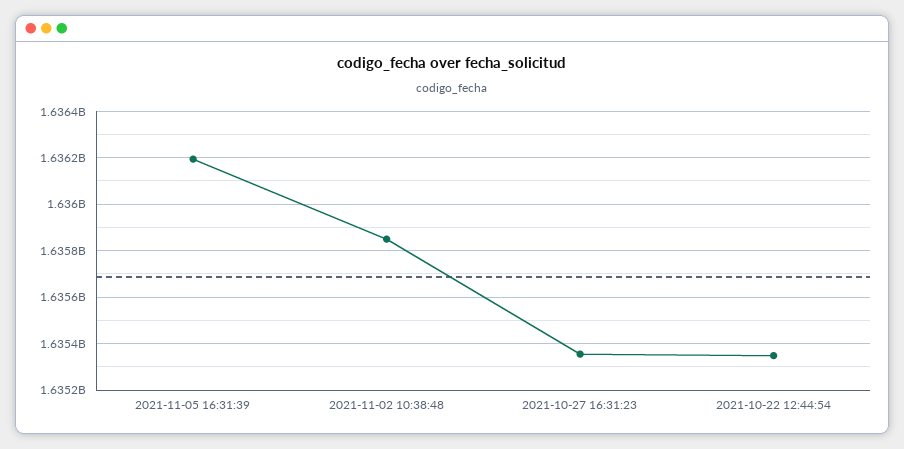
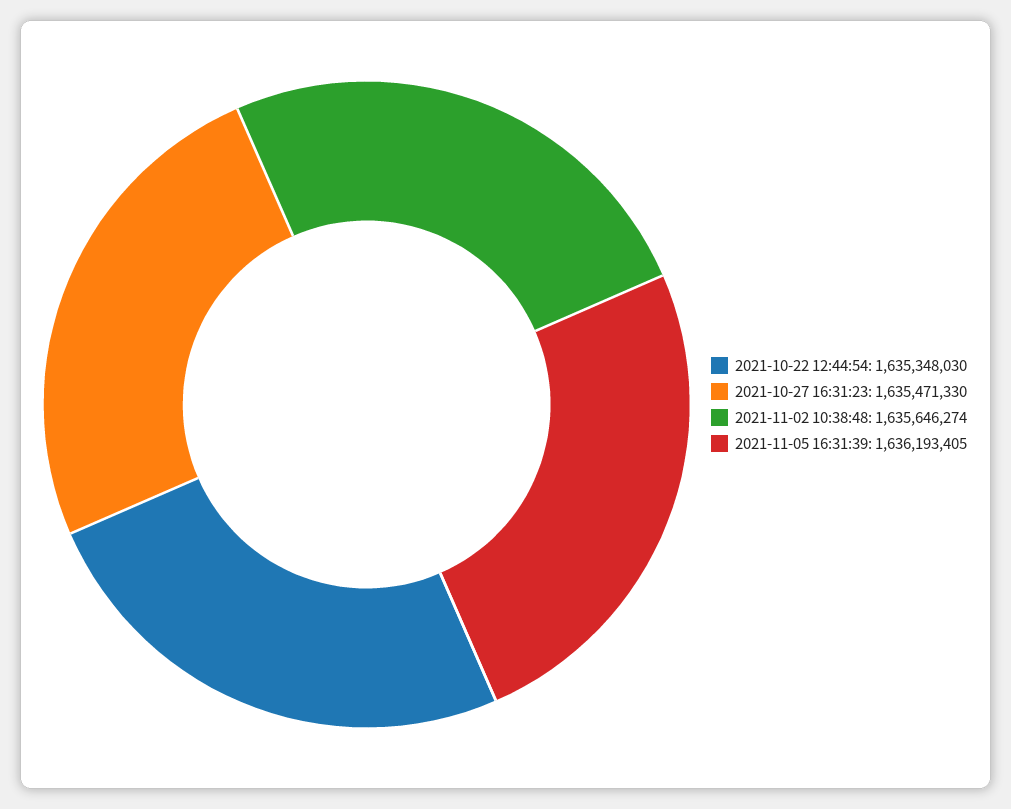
  {
    "2021-11-05 16:31:39": 1636193405,
-   "2021-11-02 10:38:48": 1635850000,
+   "2021-11-02 10:38:48": 1635646274,
-   "2021-10-27 16:31:23": 1635350000,
+   "2021-10-27 16:31:23": 1635471330,
    "2021-10-22 12:44:54": 1635348030
  }

